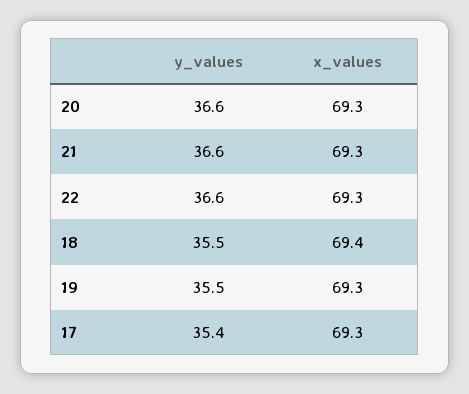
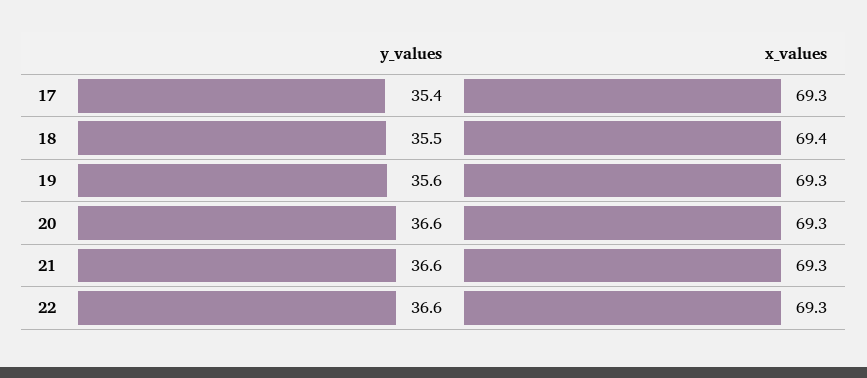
  {
    "y_values": {
      "20": 36.6,
      "21": 36.6,
      "22": 36.6,
      "18": 35.5,
-     "19": 35.5,
+     "19": 35.6,
      "17": 35.4
    },
    "x_values": {
      "20": 69.3,
      "21": 69.3,
      "22": 69.3,
      "18": 69.4,
      "19": 69.3,
      "17": 69.3
    }
  }

